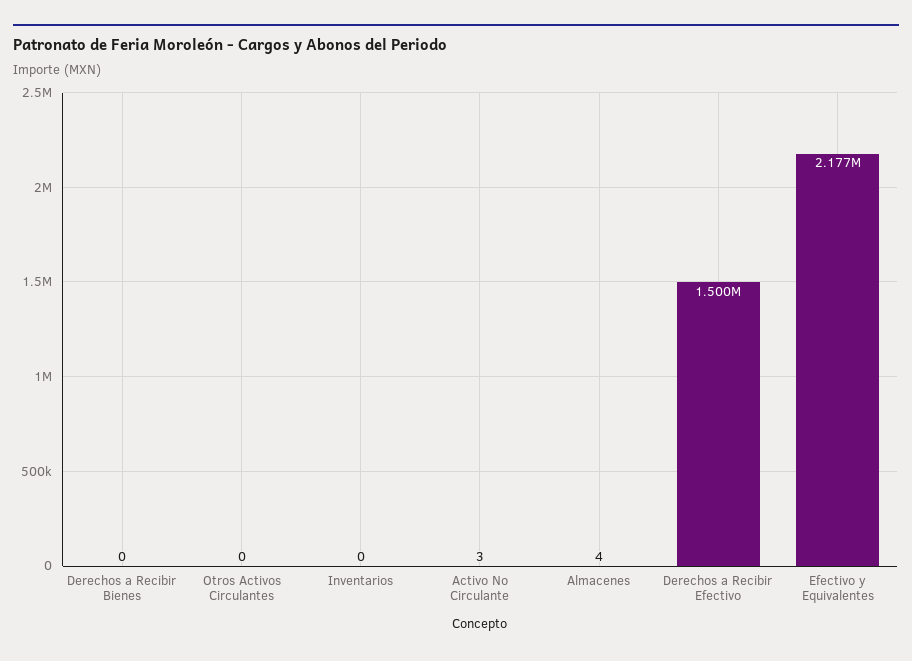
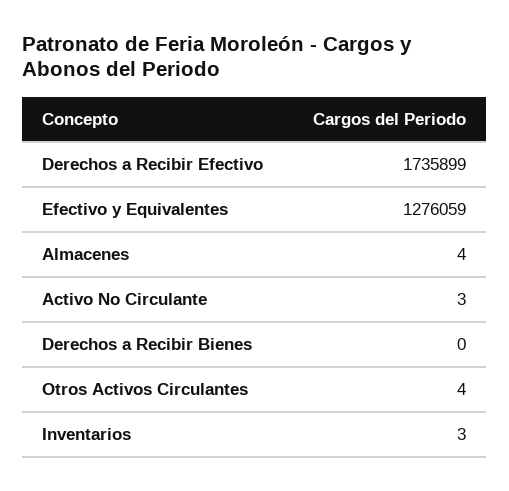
  {
    "Derechos a Recibir Bienes": 0,
-   "Otros Activos Circulantes": 0,
+   "Otros Activos Circulantes": 4,
-   "Inventarios": 0,
+   "Inventarios": 3,
    "Activo No Circulante": 3,
    "Almacenes": 4,
-   "Derechos a Recibir Efectivo": 1500000,
+   "Derechos a Recibir Efectivo": 1735899,
-   "Efectivo y Equivalentes": 2177000
+   "Efectivo y Equivalentes": 1276059
  }

